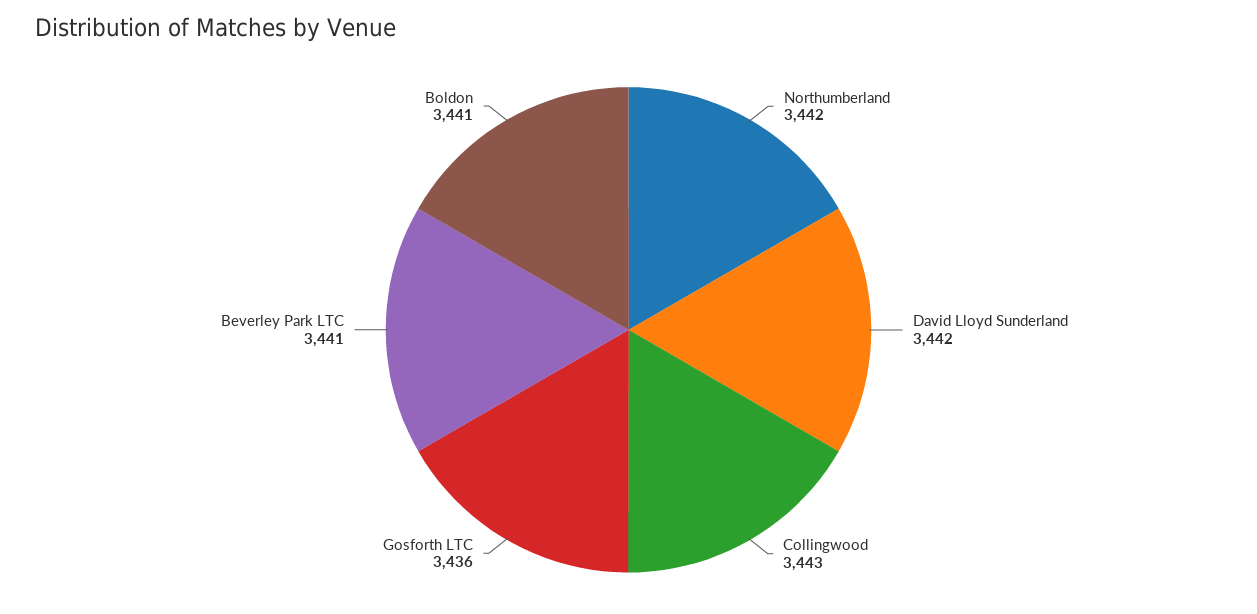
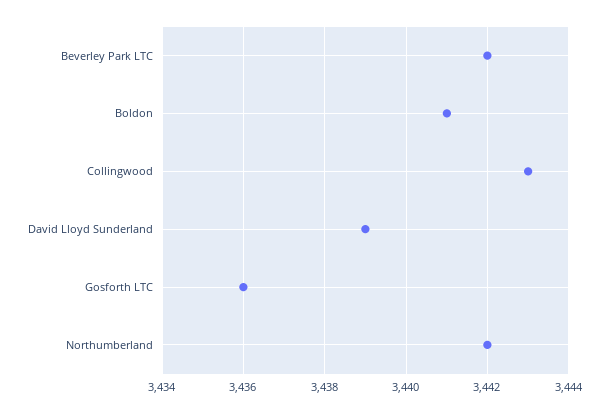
  {
    "Northumberland": 3442,
-   "David Lloyd Sunderland": 3442,
+   "David Lloyd Sunderland": 3439,
    "Collingwood": 3443,
    "Gosforth LTC": 3436,
-   "Beverley Park LTC": 3441,
+   "Beverley Park LTC": 3442,
    "Boldon": 3441
  }

